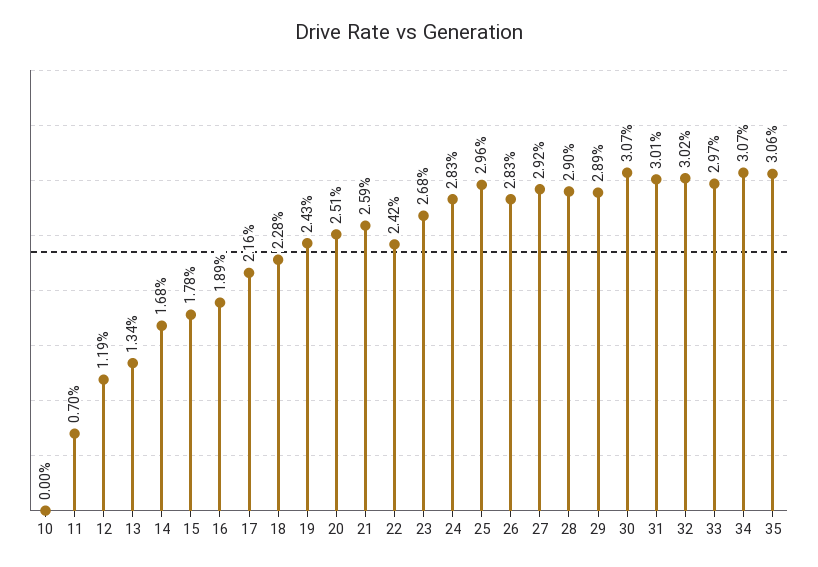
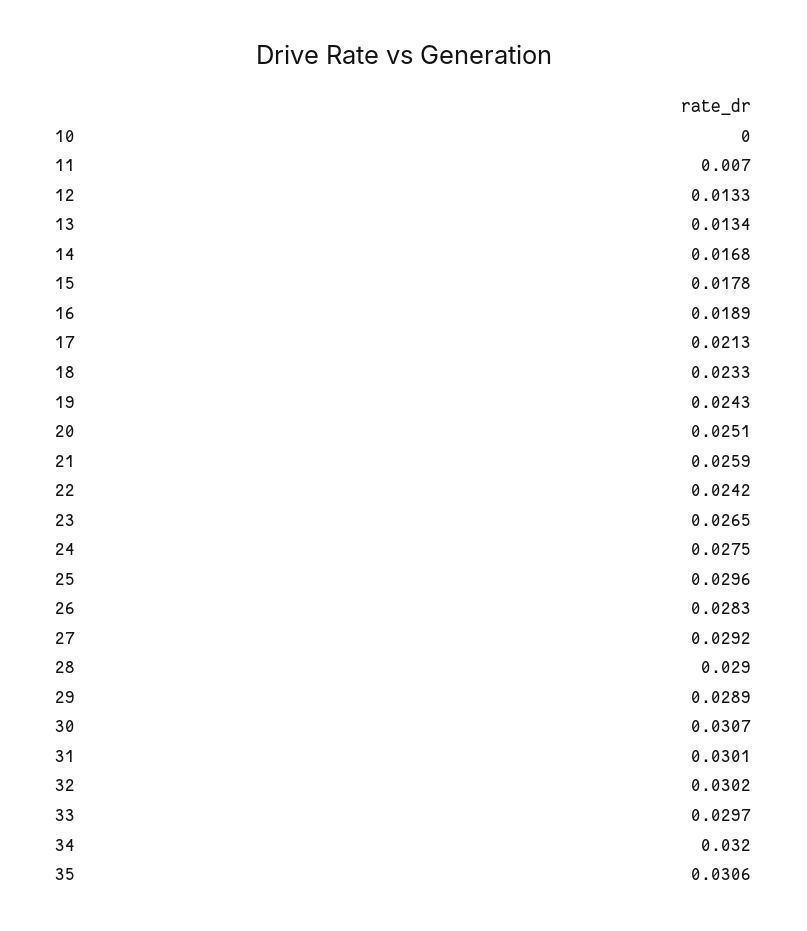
  {
    "10": 0,
    "11": 0.007,
-   "12": 0.0119,
+   "12": 0.0133,
    "13": 0.0134,
    "14": 0.0168,
    "15": 0.0178,
    "16": 0.0189,
-   "17": 0.0216,
+   "17": 0.0213,
-   "18": 0.0228,
+   "18": 0.0233,
    "19": 0.0243,
    "20": 0.0251,
    "21": 0.0259,
    "22": 0.0242,
-   "23": 0.0268,
+   "23": 0.0265,
-   "24": 0.0283,
+   "24": 0.0275,
    "25": 0.0296,
    "26": 0.0283,
    "27": 0.0292,
    "28": 0.029,
    "29": 0.0289,
    "30": 0.0307,
    "31": 0.0301,
    "32": 0.0302,
    "33": 0.0297,
-   "34": 0.0307,
+   "34": 0.032,
    "35": 0.0306
  }

